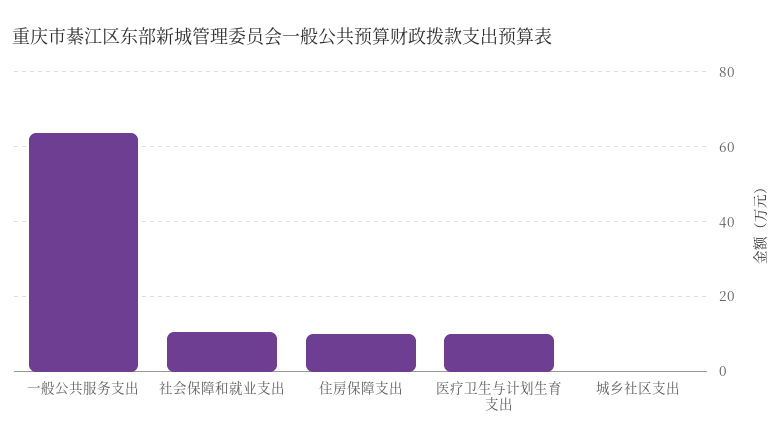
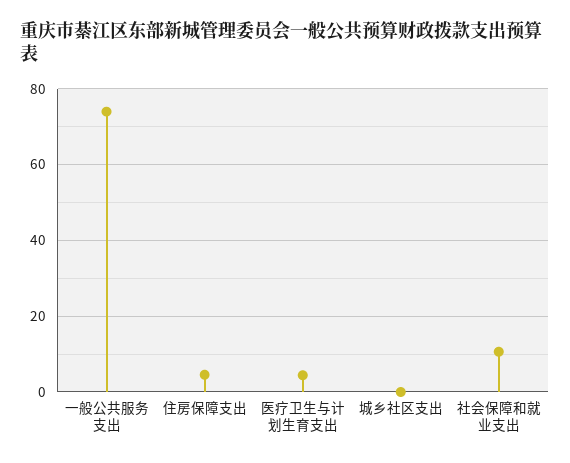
  {
-   "一般公共服务支出": 64,
+   "一般公共服务支出": 74,
    "社会保障和就业支出": 10,
-   "住房保障支出": 10,
+   "住房保障支出": 4,
-   "医疗卫生与计划生育支出": 10,
+   "医疗卫生与计划生育支出": 4,
    "城乡社区支出": 0
  }

